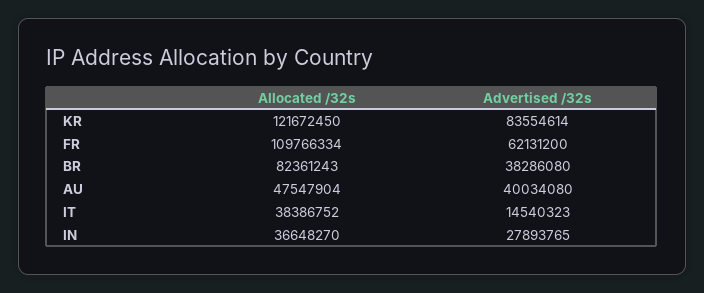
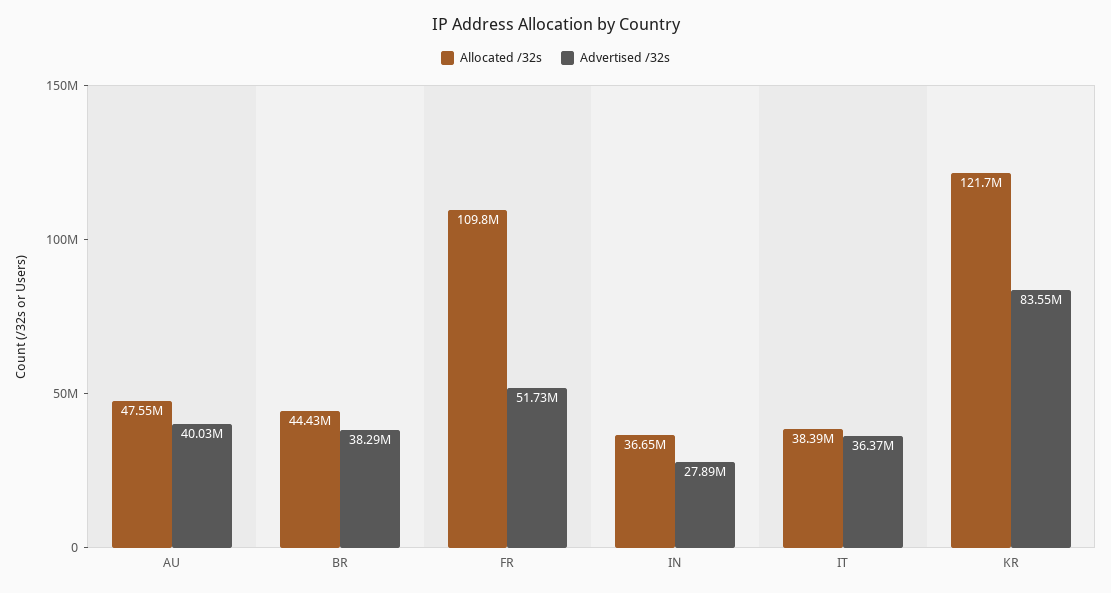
  {
    "Allocated /32s": {
      "KR": 121672450,
      "FR": 109766334,
-     "BR": 82361243,
+     "BR": 44430000,
      "AU": 47547904,
      "IT": 38386752,
      "IN": 36648270
    },
    "Advertised /32s": {
      "KR": 83554614,
-     "FR": 62131200,
+     "FR": 51730000,
      "BR": 38286080,
      "AU": 40034080,
-     "IT": 14540323,
+     "IT": 36370000,
      "IN": 27893765
    }
  }

